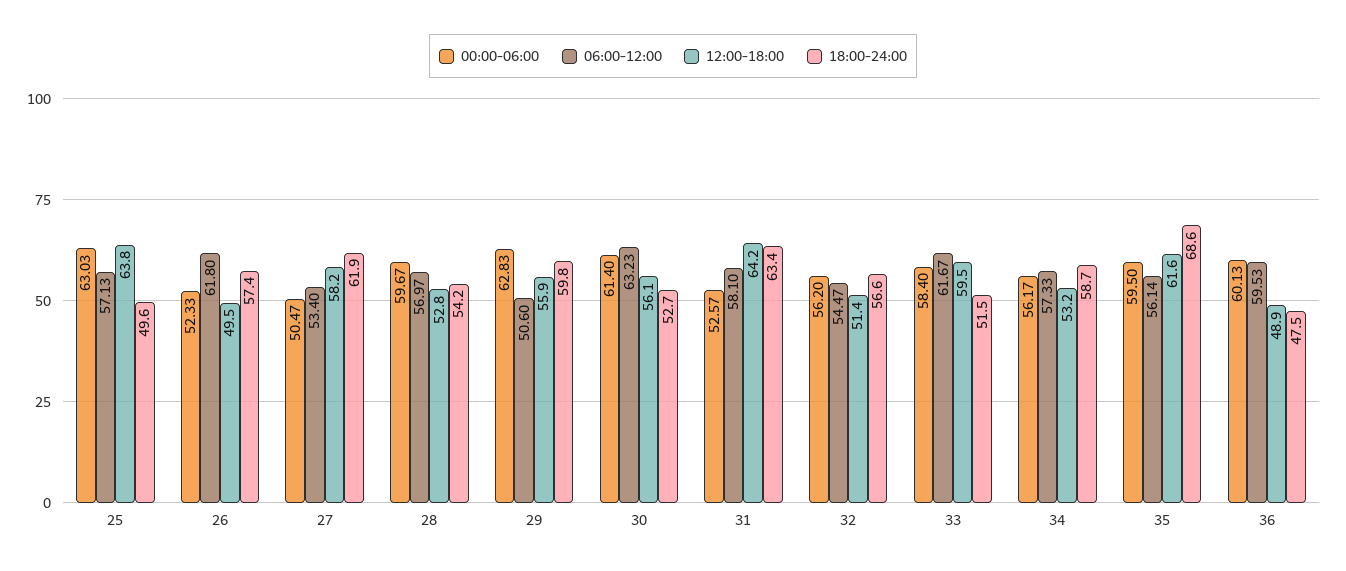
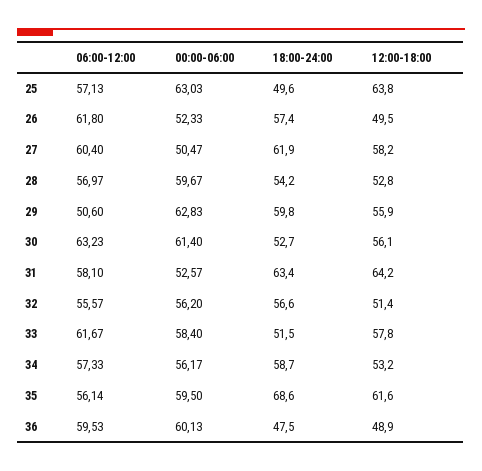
  {
    "00:00-06:00": {
      "25": 63.03,
      "26": 52.33,
      "27": 50.47,
      "28": 59.67,
      "29": 62.83,
      "30": 61.4,
      "31": 52.57,
      "32": 56.2,
      "33": 58.4,
      "34": 56.17,
      "35": 59.5,
      "36": 60.13
    },
    "06:00-12:00": {
      "25": 57.13,
      "26": 61.8,
-     "27": 53.4,
+     "27": 60.4,
      "28": 56.97,
      "29": 50.6,
      "30": 63.23,
      "31": 58.1,
-     "32": 54.47,
+     "32": 55.57,
      "33": 61.67,
      "34": 57.33,
      "35": 56.14,
      "36": 59.53
    },
    "12:00-18:00": {
      "25": 63.8,
      "26": 49.5,
      "27": 58.2,
      "28": 52.8,
      "29": 55.9,
      "30": 56.1,
      "31": 64.2,
      "32": 51.4,
-     "33": 59.5,
+     "33": 57.8,
      "34": 53.2,
      "35": 61.6,
      "36": 48.9
    },
    "18:00-24:00": {
      "25": 49.6,
      "26": 57.4,
      "27": 61.9,
      "28": 54.2,
      "29": 59.8,
      "30": 52.7,
      "31": 63.4,
      "32": 56.6,
      "33": 51.5,
      "34": 58.7,
      "35": 68.6,
      "36": 47.5
    }
  }

